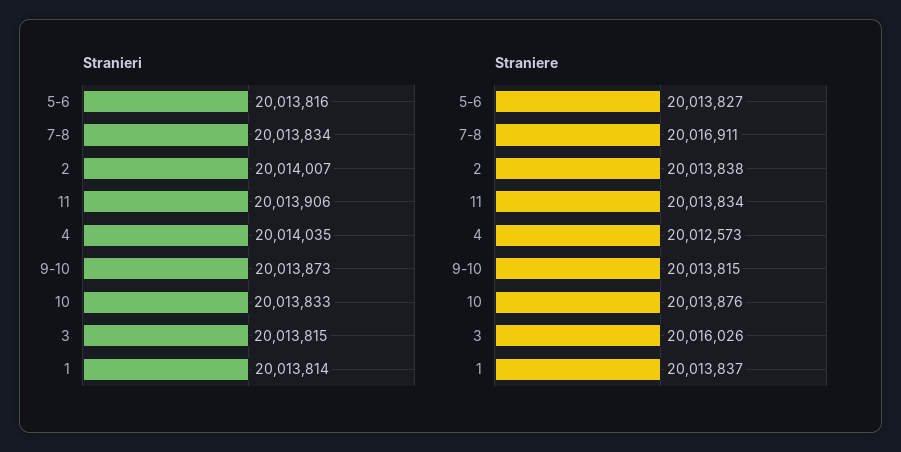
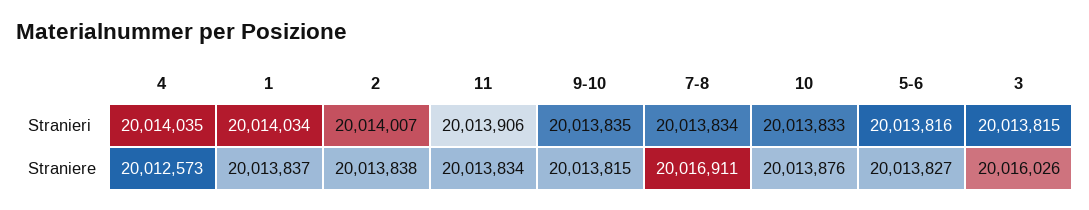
  {
    "Stranieri": {
      "5-6": 20013816,
      "7-8": 20013834,
      "2": 20014007,
      "11": 20013906,
      "4": 20014035,
-     "9-10": 20013873,
+     "9-10": 20013835,
      "10": 20013833,
      "3": 20013815,
-     "1": 20013814
+     "1": 20014034
    },
    "Straniere": {
      "5-6": 20013827,
      "7-8": 20016911,
      "2": 20013838,
      "11": 20013834,
      "4": 20012573,
      "9-10": 20013815,
      "10": 20013876,
      "3": 20016026,
      "1": 20013837
    }
  }

